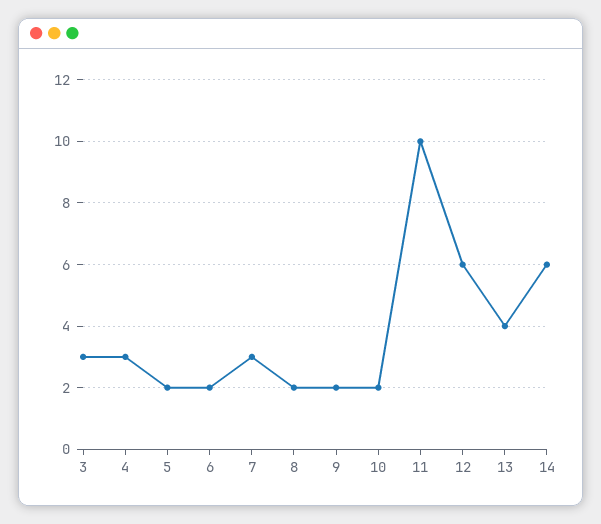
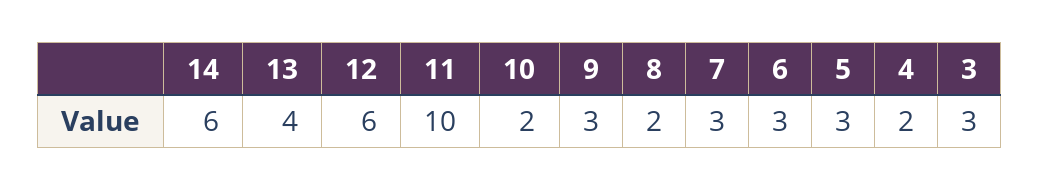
  {
    "3": 3,
-   "4": 3,
+   "4": 2,
-   "5": 2,
+   "5": 3,
-   "6": 2,
+   "6": 3,
    "7": 3,
    "8": 2,
-   "9": 2,
+   "9": 3,
    "10": 2,
    "11": 10,
    "12": 6,
    "13": 4,
    "14": 6
  }

